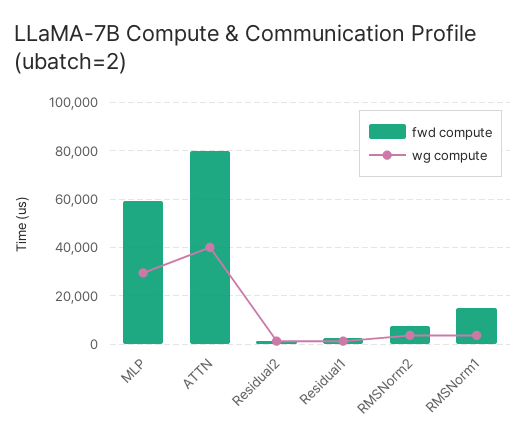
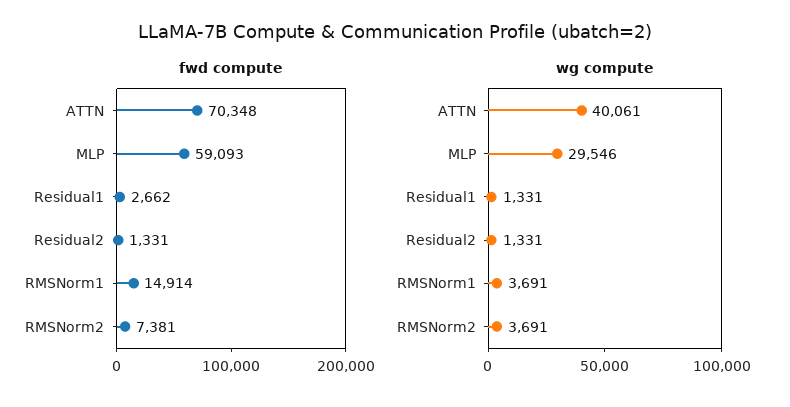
  {
    "fwd compute": {
      "MLP": 59093,
-     "ATTN": 80000,
+     "ATTN": 70348,
      "Residual2": 1331,
      "Residual1": 2662,
      "RMSNorm2": 7381,
      "RMSNorm1": 14914
    },
    "wg compute": {
      "MLP": 29546,
      "ATTN": 40061,
      "Residual2": 1331,
      "Residual1": 1331,
      "RMSNorm2": 3691,
      "RMSNorm1": 3691
    }
  }

